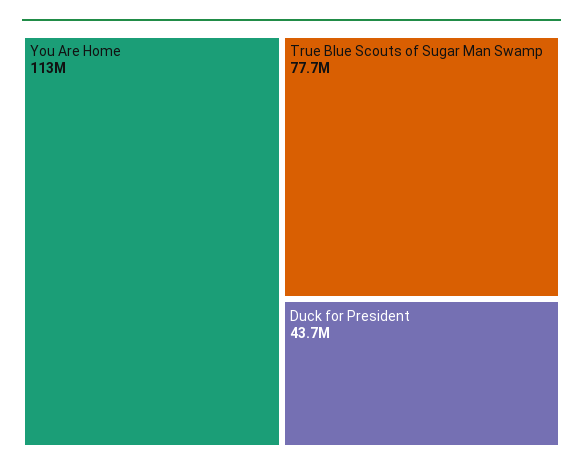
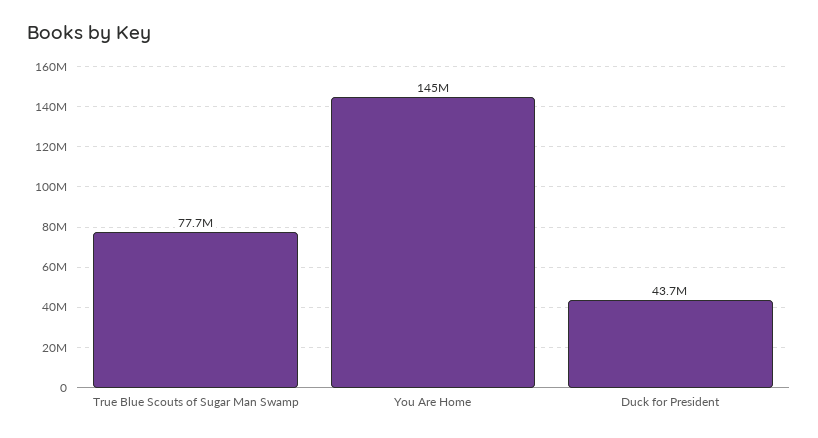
  {
-   "You Are Home": 113000000,
+   "You Are Home": 145000000,
    "True Blue Scouts of Sugar Man Swamp": 77700000,
    "Duck for President": 43700000
  }

